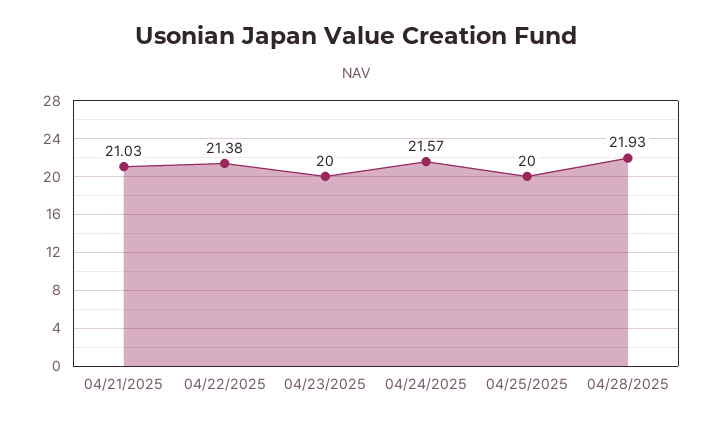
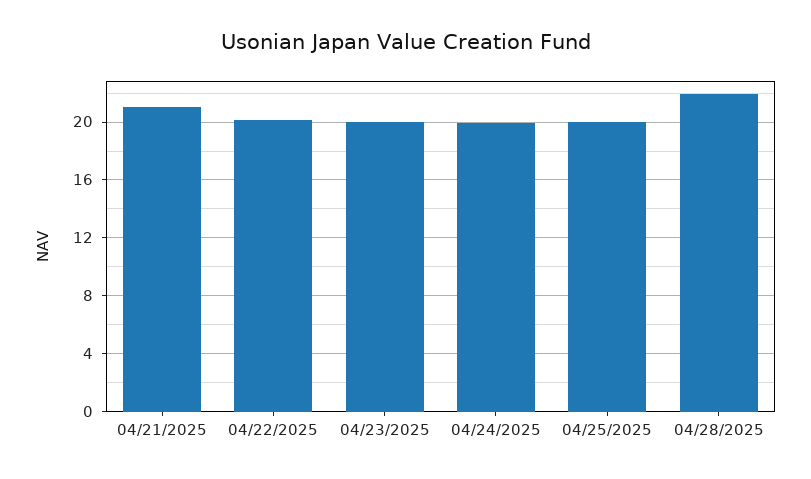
  {
    "04/21/2025": 21.03,
-   "04/22/2025": 21.38,
+   "04/22/2025": 20,
    "04/23/2025": 20,
-   "04/24/2025": 21.57,
+   "04/24/2025": 20,
    "04/25/2025": 20,
    "04/28/2025": 21.93
  }

